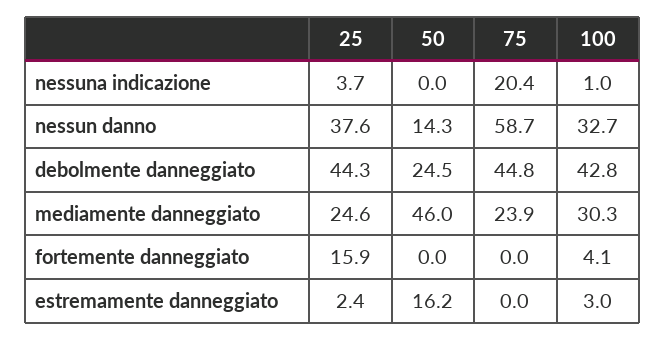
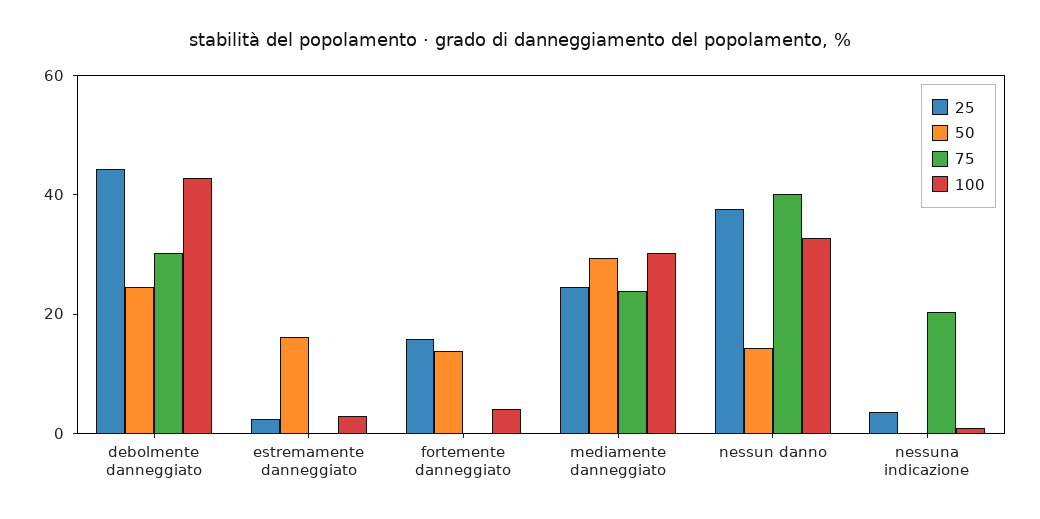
  {
    "25": {
      "nessuna indicazione": 3.7,
      "nessun danno": 37.6,
      "debolmente danneggiato": 44.3,
      "mediamente danneggiato": 24.6,
      "fortemente danneggiato": 15.9,
      "estremamente danneggiato": 2.4
    },
    "50": {
      "nessuna indicazione": 0,
      "nessun danno": 14.3,
      "debolmente danneggiato": 24.5,
-     "mediamente danneggiato": 46,
+     "mediamente danneggiato": 30,
-     "fortemente danneggiato": 0,
+     "fortemente danneggiato": 15,
      "estremamente danneggiato": 16.2
    },
    "75": {
      "nessuna indicazione": 20.4,
-     "nessun danno": 58.7,
+     "nessun danno": 40,
-     "debolmente danneggiato": 44.8,
+     "debolmente danneggiato": 30,
      "mediamente danneggiato": 23.9,
      "fortemente danneggiato": 0,
      "estremamente danneggiato": 0
    },
    "100": {
      "nessuna indicazione": 1,
      "nessun danno": 32.7,
      "debolmente danneggiato": 42.8,
      "mediamente danneggiato": 30.3,
      "fortemente danneggiato": 4.1,
      "estremamente danneggiato": 3
    }
  }

